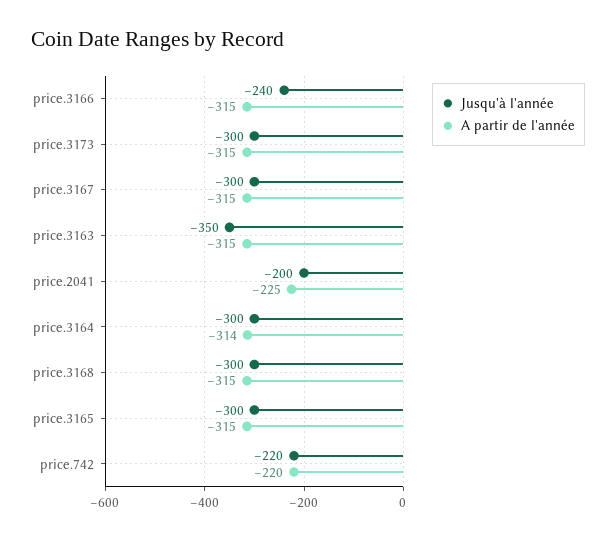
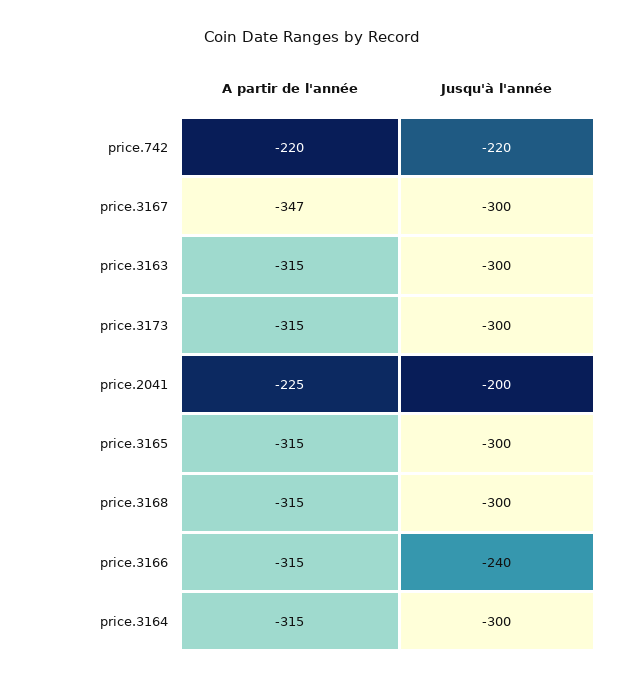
  {
    "Jusqu'à l'année": {
      "price.3166": -240,
      "price.3173": -300,
      "price.3167": -300,
-     "price.3163": -350,
+     "price.3163": -300,
      "price.2041": -200,
      "price.3164": -300,
      "price.3168": -300,
      "price.3165": -300,
      "price.742": -220
    },
    "A partir de l'année": {
      "price.3166": -315,
      "price.3173": -315,
-     "price.3167": -315,
+     "price.3167": -347,
      "price.3163": -315,
      "price.2041": -225,
-     "price.3164": -314,
+     "price.3164": -315,
      "price.3168": -315,
      "price.3165": -315,
      "price.742": -220
    }
  }

